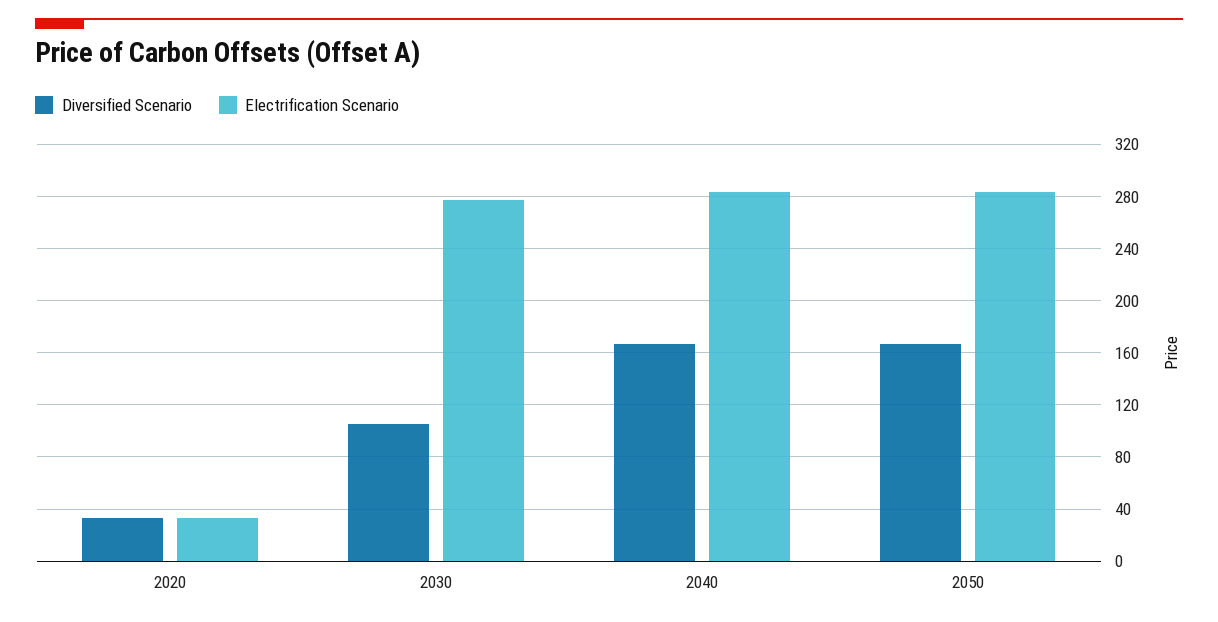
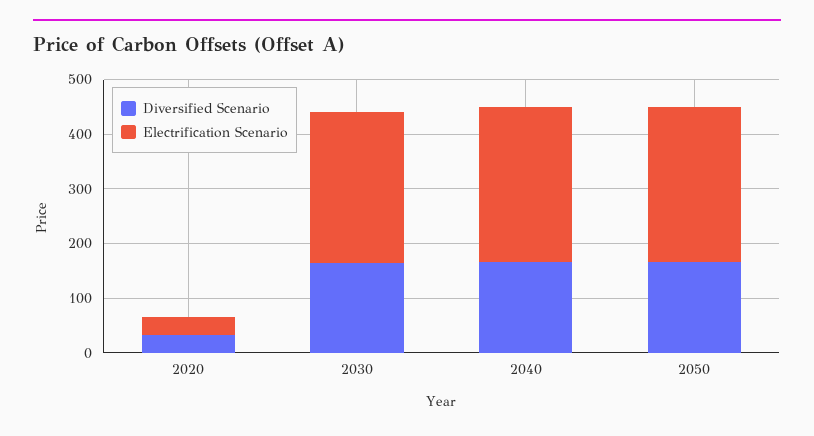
  {
    "Diversified Scenario": {
      "2020": 35,
-     "2030": 105,
+     "2030": 160,
      "2040": 165,
      "2050": 165
    },
    "Electrification Scenario": {
      "2020": 35,
      "2030": 275,
      "2040": 285,
      "2050": 285
    }
  }

